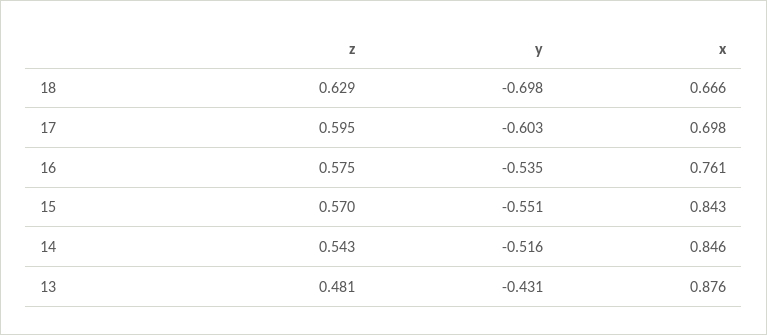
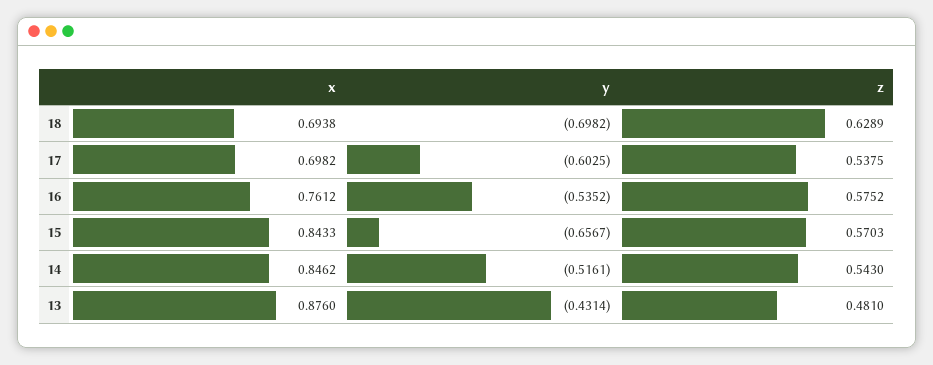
  {
    "z": {
      "18": 0.6289,
-     "17": 0.595,
+     "17": 0.5375,
      "16": 0.5752,
      "15": 0.5703,
      "14": 0.543,
      "13": 0.481
    },
    "y": {
      "18": -0.6982,
      "17": -0.6025,
      "16": -0.5352,
-     "15": -0.551,
+     "15": -0.6567,
      "14": -0.5161,
      "13": -0.4314
    },
    "x": {
-     "18": 0.666,
+     "18": 0.6938,
      "17": 0.6982,
      "16": 0.7612,
      "15": 0.8433,
      "14": 0.8462,
      "13": 0.876
    }
  }

